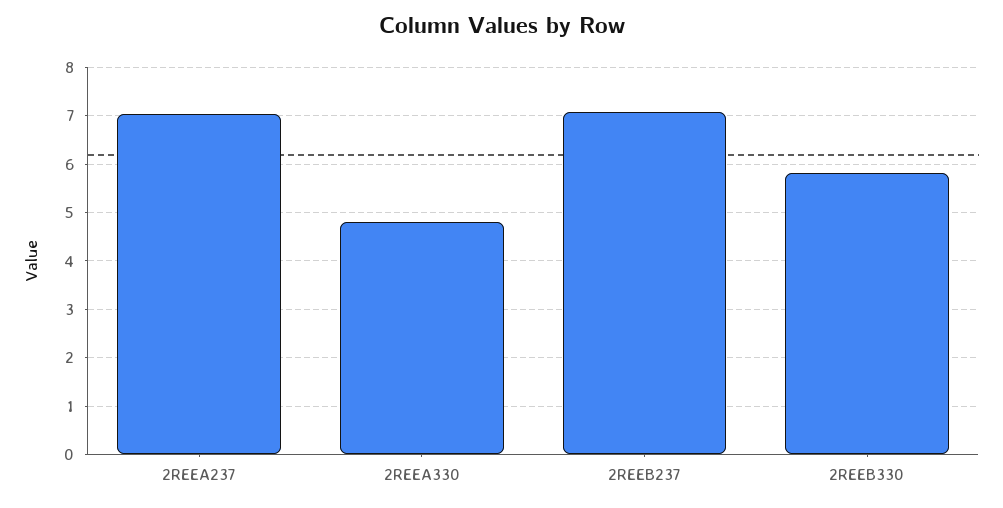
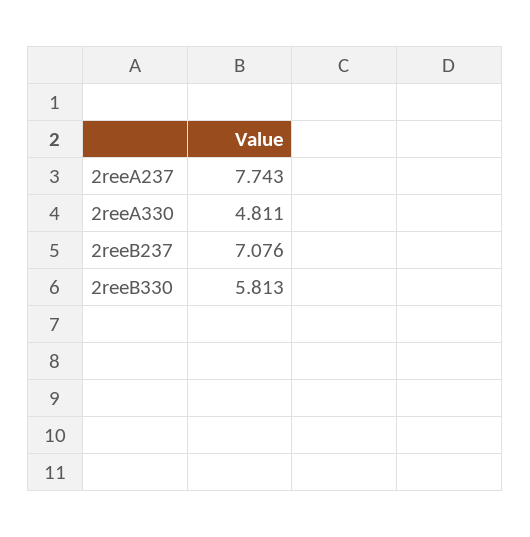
  {
-   "2REEA237": 7,
+   "2REEA237": 7.743,
    "2REEA330": 4.811,
    "2REEB237": 7.076,
    "2REEB330": 5.813
  }

